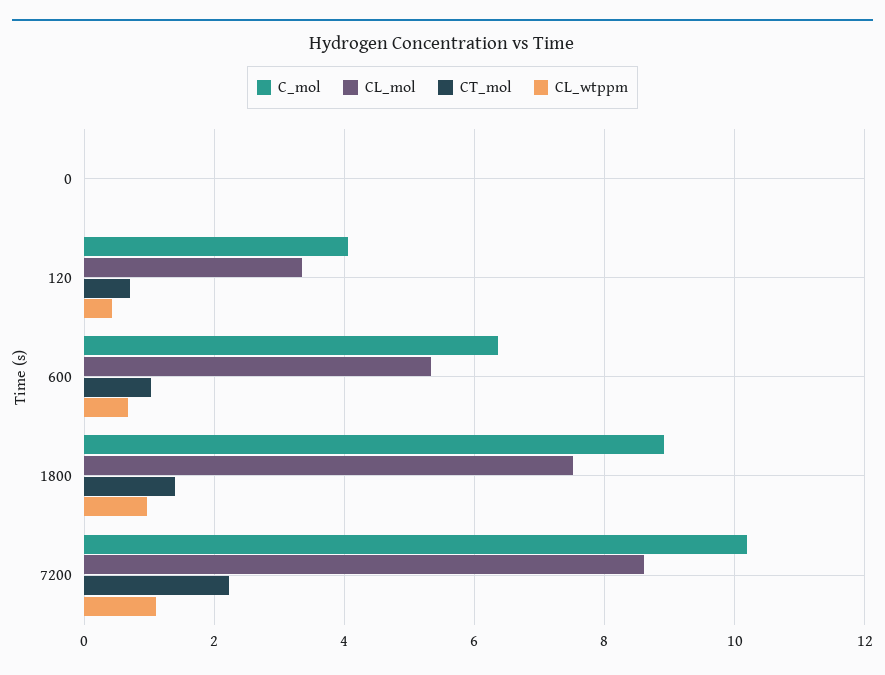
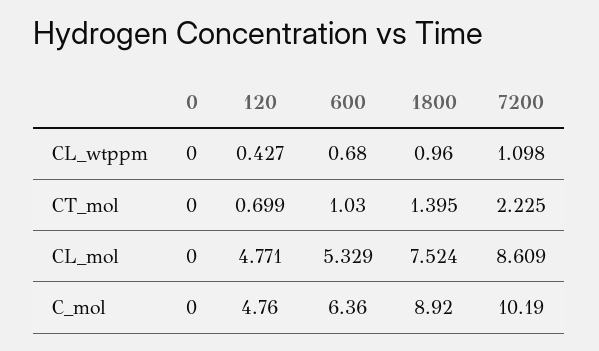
  {
    "C_mol": {
      "0": 0,
-     "120": 4,
+     "120": 4.76,
      "600": 6.36,
      "1800": 8.92,
      "7200": 10.19
    },
    "CL_mol": {
      "0": 0,
-     "120": 3.4,
+     "120": 4.771,
      "600": 5.329,
      "1800": 7.524,
      "7200": 8.609
    },
    "CT_mol": {
      "0": 0,
      "120": 0.699,
      "600": 1.03,
      "1800": 1.395,
      "7200": 2.225
    },
    "CL_wtppm": {
      "0": 0,
      "120": 0.427,
      "600": 0.68,
      "1800": 0.96,
      "7200": 1.098
    }
  }

